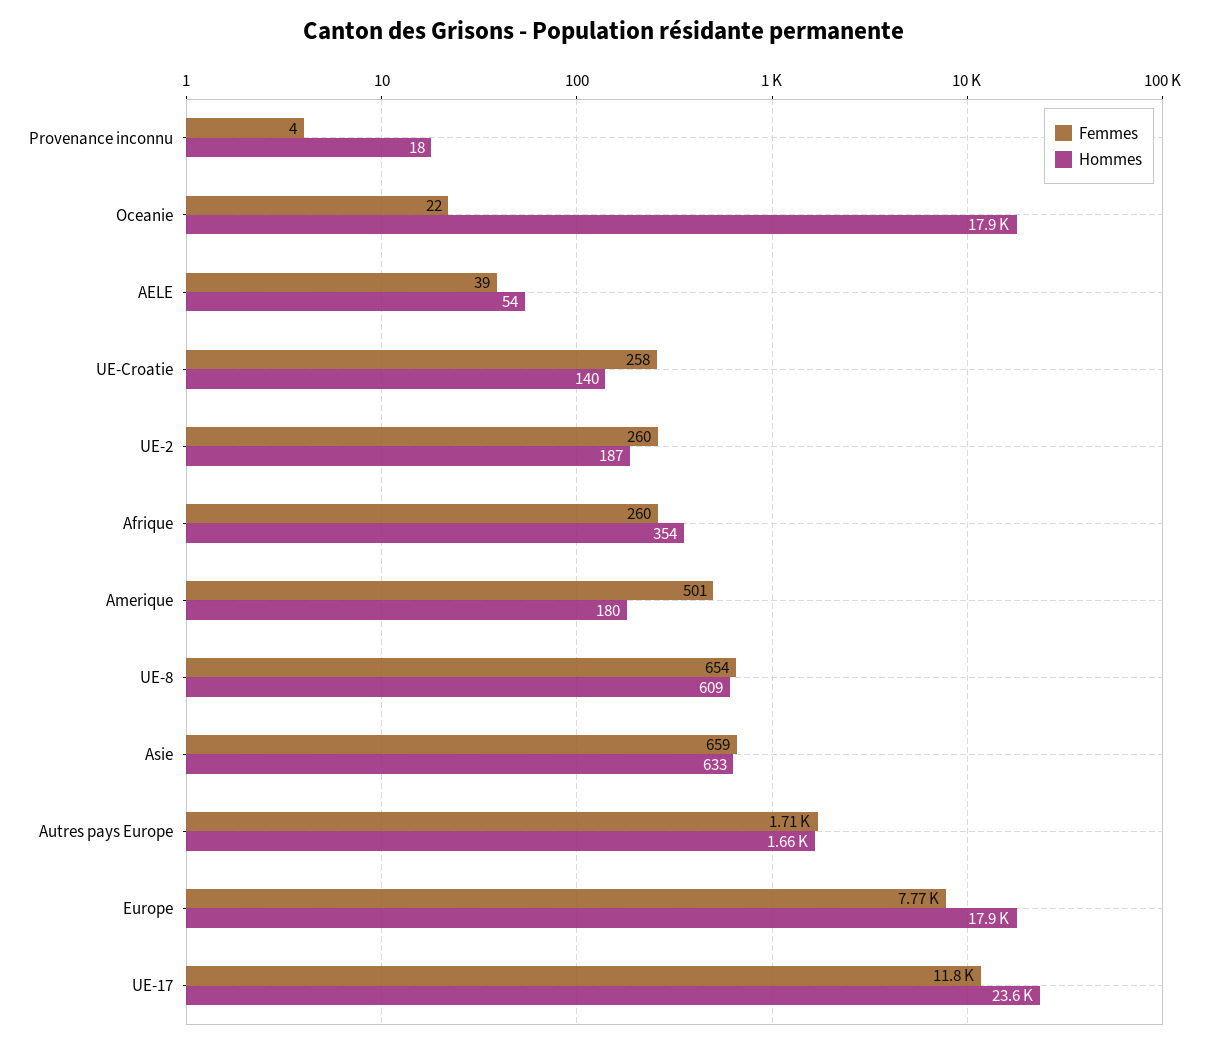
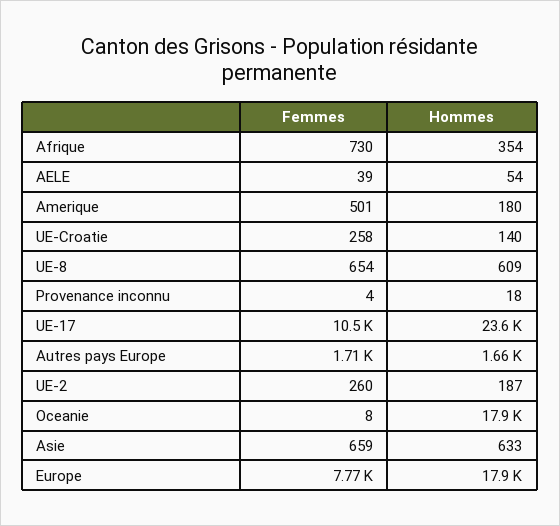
  {
    "Femmes": {
      "Provenance inconnu": 4,
-     "Oceanie": 22,
+     "Oceanie": 8,
      "AELE": 39,
      "UE-Croatie": 258,
      "UE-2": 260,
-     "Afrique": 260,
+     "Afrique": 730,
      "Amerique": 501,
      "UE-8": 654,
      "Asie": 659,
      "Autres pays Europe": 1710,
      "Europe": 7770,
-     "UE-17": 11800
+     "UE-17": 10500
    },
    "Hommes": {
      "Provenance inconnu": 18,
      "Oceanie": 17900,
      "AELE": 54,
      "UE-Croatie": 140,
      "UE-2": 187,
      "Afrique": 354,
      "Amerique": 180,
      "UE-8": 609,
      "Asie": 633,
      "Autres pays Europe": 1660,
      "Europe": 17900,
      "UE-17": 23600
    }
  }

